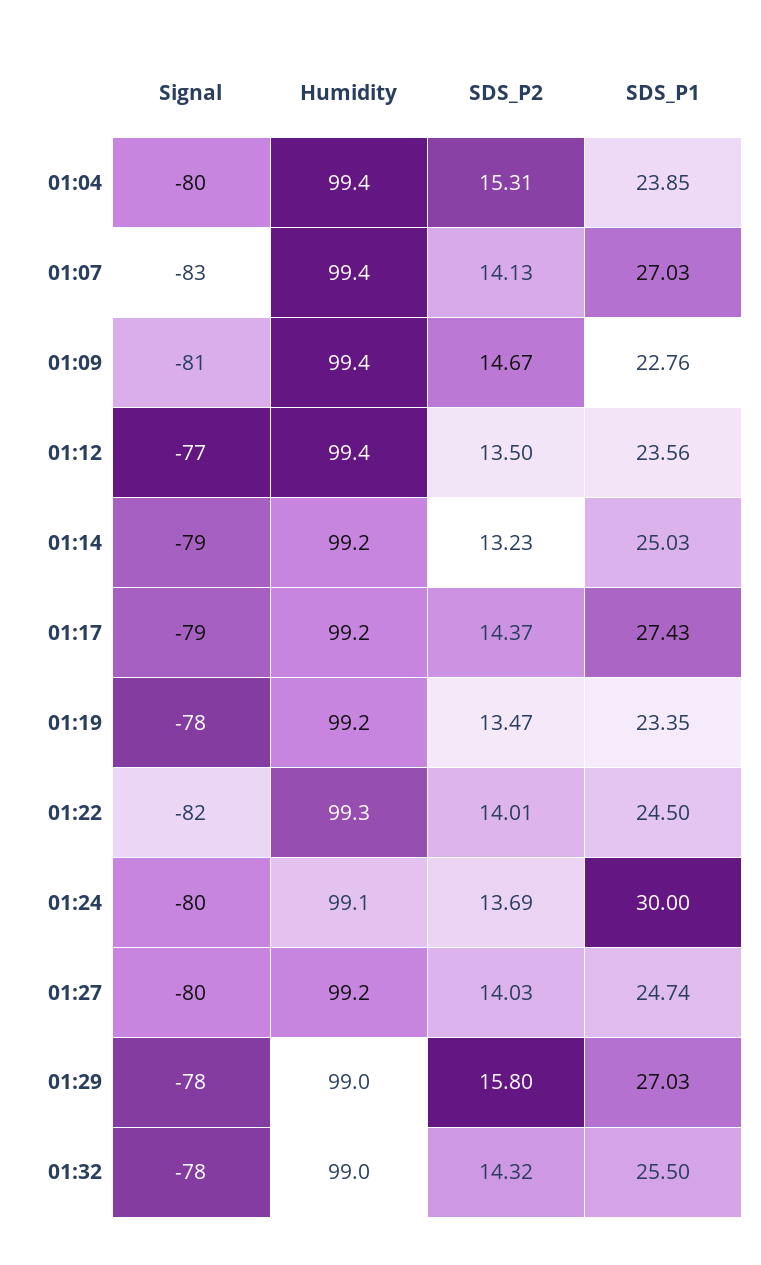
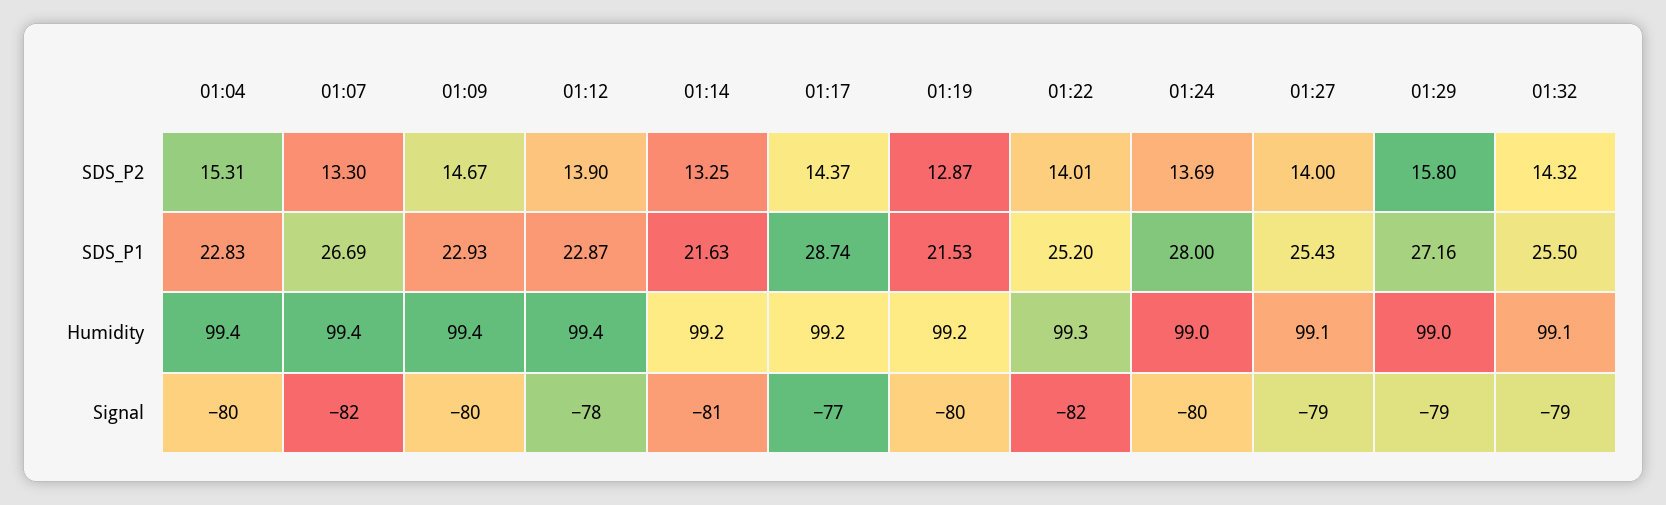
  {
    "Signal": {
      "01:04": -80,
-     "01:07": -83,
+     "01:07": -82,
-     "01:09": -81,
+     "01:09": -80,
-     "01:12": -77,
+     "01:12": -78,
-     "01:14": -79,
+     "01:14": -81,
-     "01:17": -79,
+     "01:17": -77,
-     "01:19": -78,
+     "01:19": -80,
      "01:22": -82,
      "01:24": -80,
-     "01:27": -80,
+     "01:27": -79,
-     "01:29": -78,
+     "01:29": -79,
-     "01:32": -78
+     "01:32": -79
    },
    "Humidity": {
      "01:04": 99.4,
      "01:07": 99.4,
      "01:09": 99.4,
      "01:12": 99.4,
      "01:14": 99.2,
      "01:17": 99.2,
      "01:19": 99.2,
      "01:22": 99.3,
-     "01:24": 99.1,
+     "01:24": 99,
-     "01:27": 99.2,
+     "01:27": 99.1,
      "01:29": 99,
-     "01:32": 99
+     "01:32": 99.1
    },
    "SDS_P2": {
      "01:04": 15.31,
-     "01:07": 14.13,
+     "01:07": 13.3,
      "01:09": 14.67,
-     "01:12": 13.5,
+     "01:12": 13.9,
-     "01:14": 13.23,
+     "01:14": 13.25,
      "01:17": 14.37,
-     "01:19": 13.47,
+     "01:19": 12.87,
      "01:22": 14.01,
      "01:24": 13.69,
-     "01:27": 14.03,
+     "01:27": 14,
      "01:29": 15.8,
      "01:32": 14.32
    },
    "SDS_P1": {
-     "01:04": 23.85,
+     "01:04": 22.83,
-     "01:07": 27.03,
+     "01:07": 26.69,
-     "01:09": 22.76,
+     "01:09": 22.93,
-     "01:12": 23.56,
+     "01:12": 22.87,
-     "01:14": 25.03,
+     "01:14": 21.63,
-     "01:17": 27.43,
+     "01:17": 28.74,
-     "01:19": 23.35,
+     "01:19": 21.53,
-     "01:22": 24.5,
+     "01:22": 25.2,
-     "01:24": 30,
+     "01:24": 28,
-     "01:27": 24.74,
+     "01:27": 25.43,
-     "01:29": 27.03,
+     "01:29": 27.16,
      "01:32": 25.5
    }
  }

